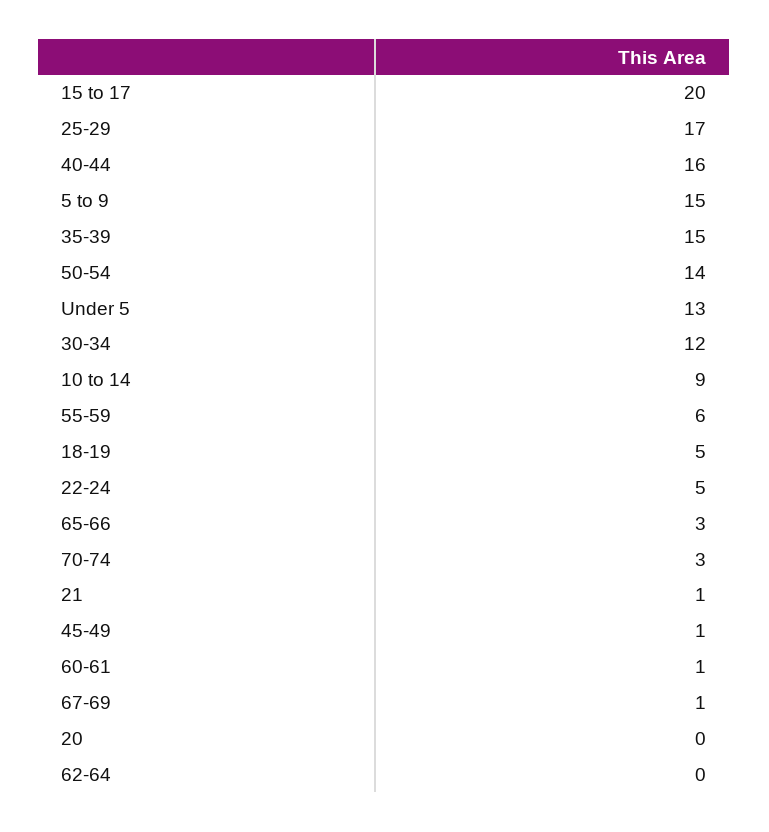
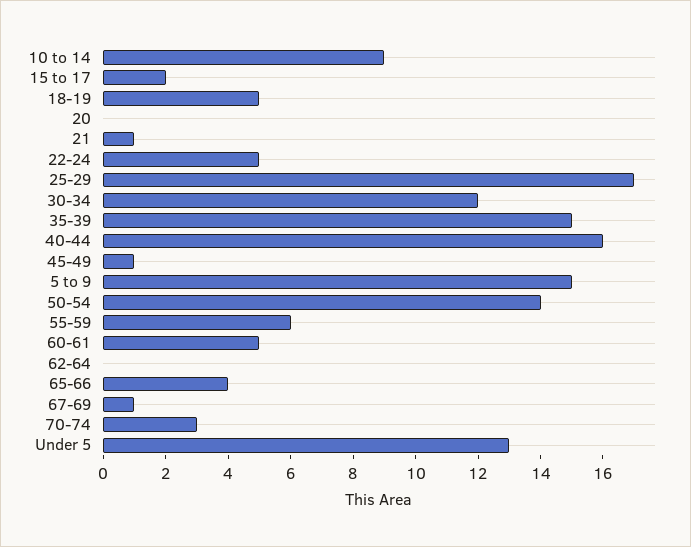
  {
-   "15 to 17": 20,
+   "15 to 17": 2,
    "25-29": 17,
    "40-44": 16,
    "5 to 9": 15,
    "35-39": 15,
    "50-54": 14,
    "Under 5": 13,
    "30-34": 12,
    "10 to 14": 9,
    "55-59": 6,
    "18-19": 5,
    "22-24": 5,
-   "65-66": 3,
+   "65-66": 4,
    "70-74": 3,
    "21": 1,
    "45-49": 1,
-   "60-61": 1,
+   "60-61": 5,
    "67-69": 1,
    "20": 0,
    "62-64": 0
  }

